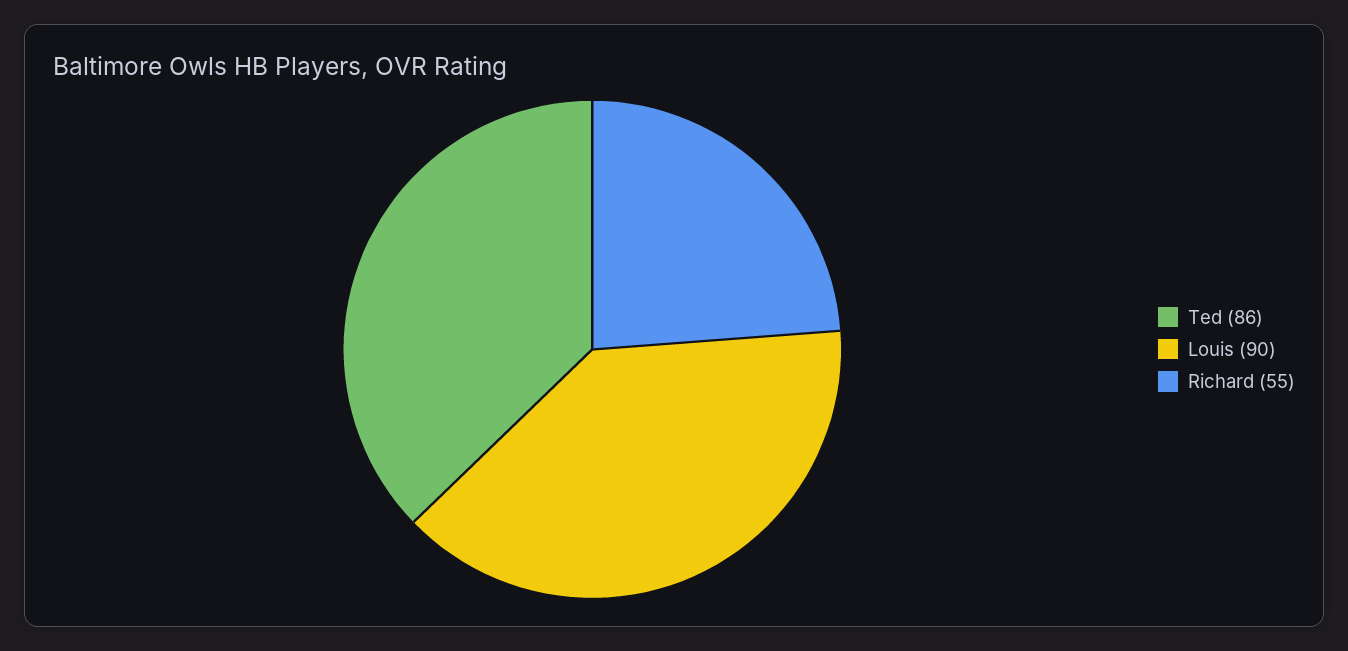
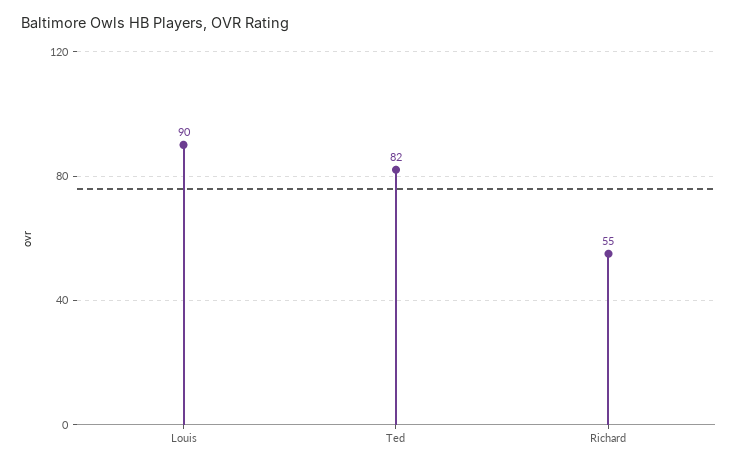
  {
-   "Ted": 86,
+   "Ted": 82,
    "Louis": 90,
    "Richard": 55
  }

